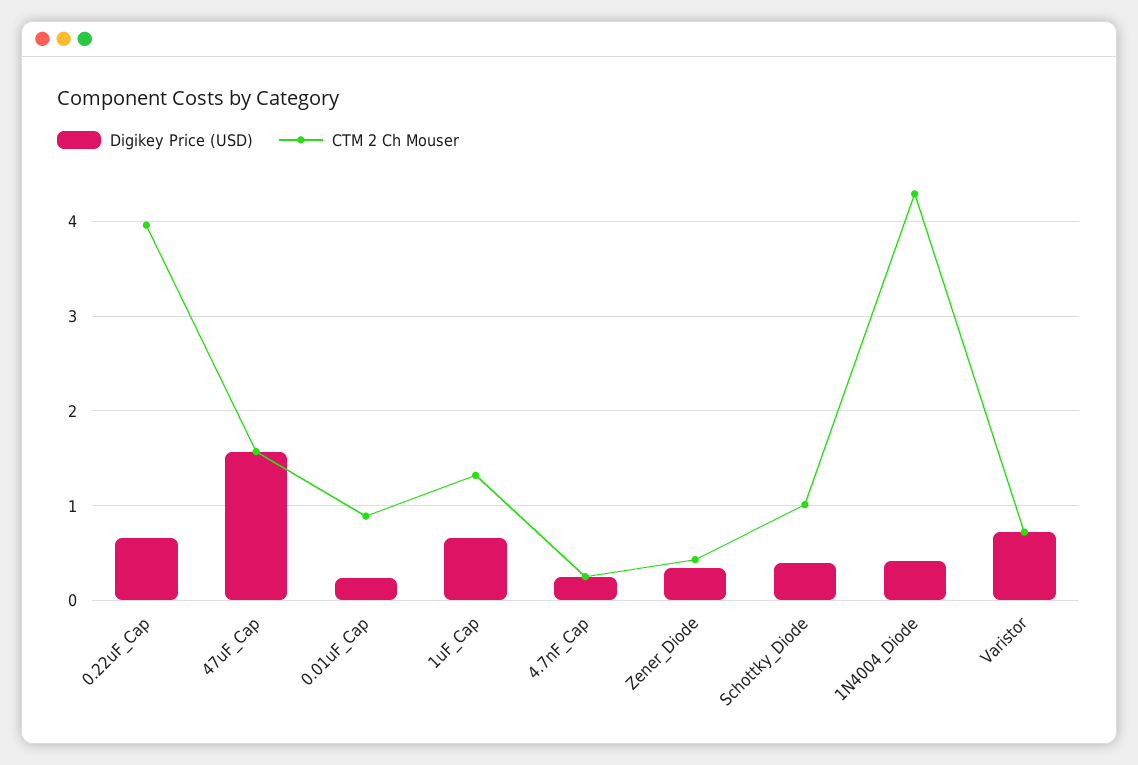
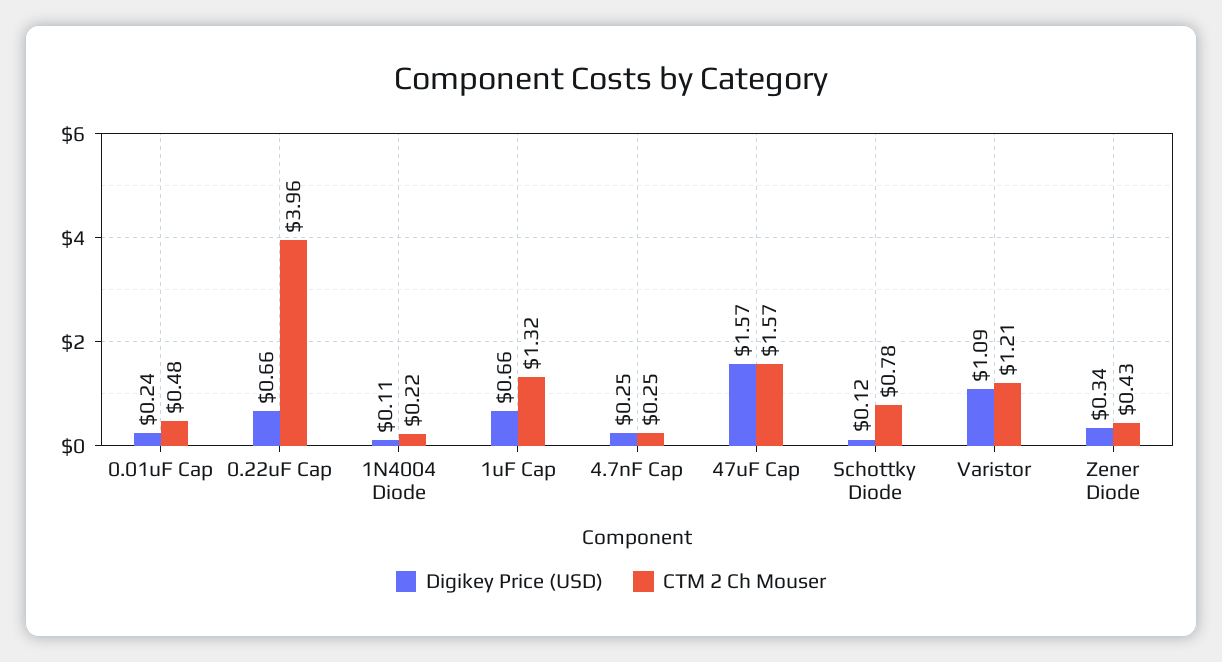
  {
    "Digikey Price (USD)": {
      "0.22uF_Cap": 0.66,
      "47uF_Cap": 1.57,
      "0.01uF_Cap": 0.24,
      "1uF_Cap": 0.66,
      "4.7nF_Cap": 0.25,
      "Zener_Diode": 0.34,
-     "Schottky_Diode": 0.4,
+     "Schottky_Diode": 0.12,
-     "1N4004_Diode": 0.4,
+     "1N4004_Diode": 0.11,
-     "Varistor": 0.7
+     "Varistor": 1.09
    },
    "CTM 2 Ch Mouser": {
      "0.22uF_Cap": 3.96,
      "47uF_Cap": 1.57,
-     "0.01uF_Cap": 0.9,
+     "0.01uF_Cap": 0.48,
      "1uF_Cap": 1.32,
      "4.7nF_Cap": 0.25,
      "Zener_Diode": 0.43,
-     "Schottky_Diode": 1,
+     "Schottky_Diode": 0.78,
-     "1N4004_Diode": 4.3,
+     "1N4004_Diode": 0.22,
-     "Varistor": 0.7
+     "Varistor": 1.21
    }
  }

